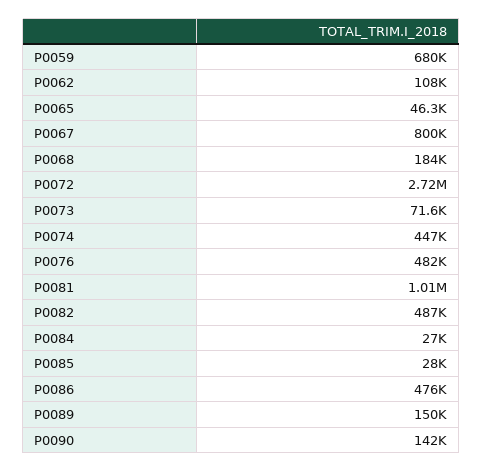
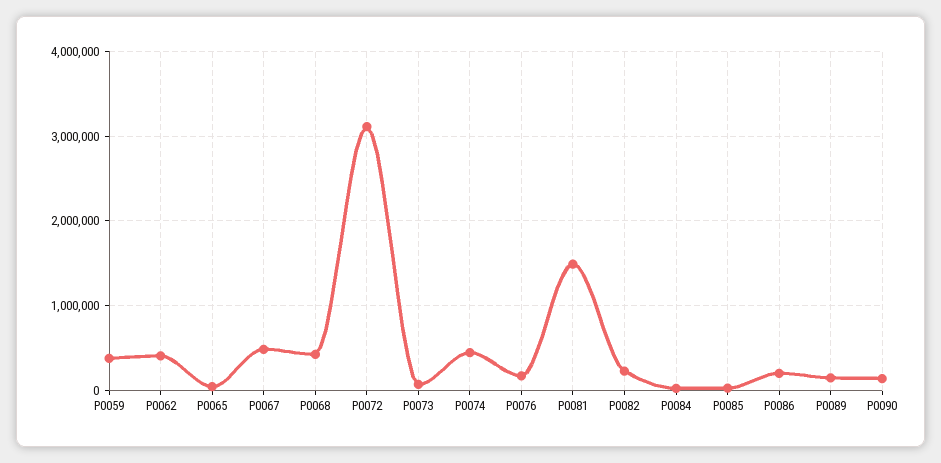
  {
-   "P0059": 680000,
+   "P0059": 400000,
-   "P0062": 108000,
+   "P0062": 400000,
    "P0065": 46300,
-   "P0067": 800000,
+   "P0067": 500000,
-   "P0068": 184000,
+   "P0068": 400000,
-   "P0072": 2720000,
+   "P0072": 3100000,
    "P0073": 71600,
    "P0074": 447000,
-   "P0076": 482000,
+   "P0076": 200000,
-   "P0081": 1010000,
+   "P0081": 1500000,
-   "P0082": 487000,
+   "P0082": 200000,
    "P0084": 27000,
    "P0085": 28000,
-   "P0086": 476000,
+   "P0086": 200000,
    "P0089": 150000,
    "P0090": 142000
  }

